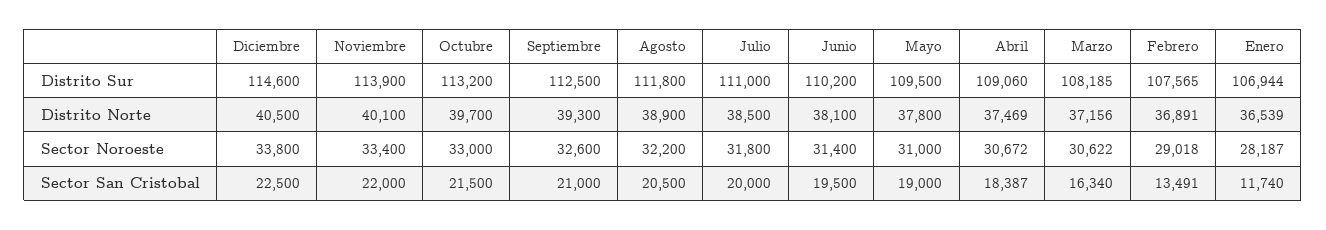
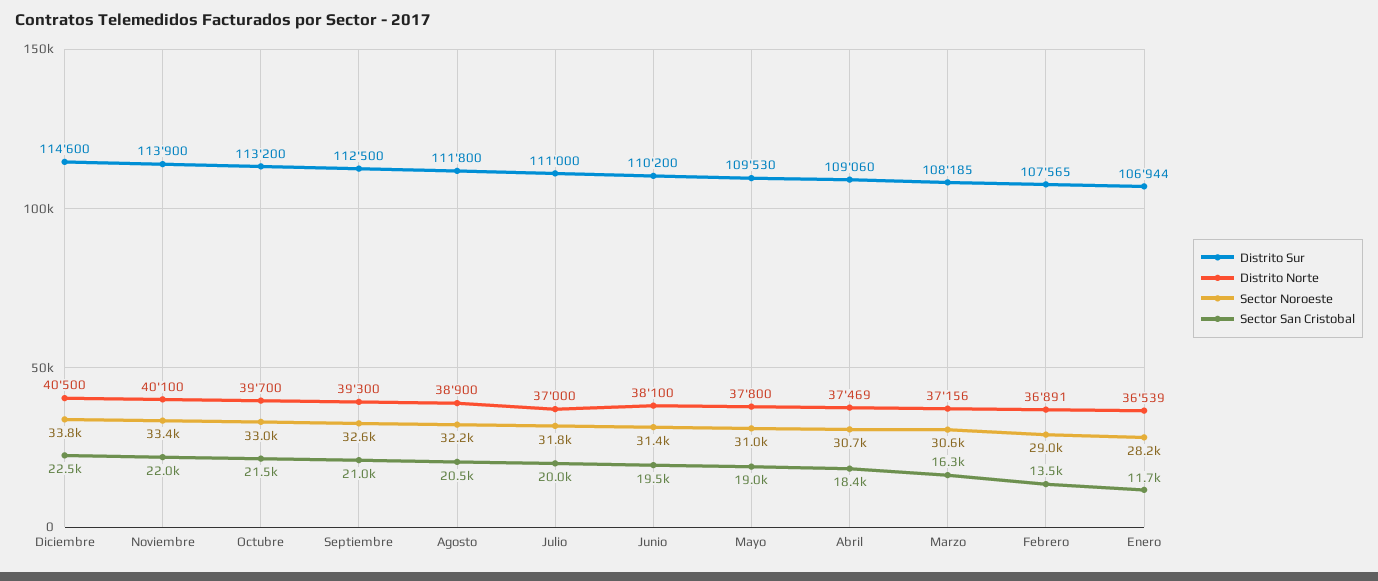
  {
    "Distrito Sur": {
      "Diciembre": 114600,
      "Noviembre": 113900,
      "Octubre": 113200,
      "Septiembre": 112500,
      "Agosto": 111800,
      "Julio": 111000,
      "Junio": 110200,
-     "Mayo": 109500,
+     "Mayo": 109530,
      "Abril": 109060,
      "Marzo": 108185,
      "Febrero": 107565,
      "Enero": 106944
    },
    "Distrito Norte": {
      "Diciembre": 40500,
      "Noviembre": 40100,
      "Octubre": 39700,
      "Septiembre": 39300,
      "Agosto": 38900,
-     "Julio": 38500,
+     "Julio": 37000,
      "Junio": 38100,
      "Mayo": 37800,
      "Abril": 37469,
      "Marzo": 37156,
      "Febrero": 36891,
      "Enero": 36539
    },
    "Sector Noroeste": {
      "Diciembre": 33800,
      "Noviembre": 33400,
      "Octubre": 33000,
      "Septiembre": 32600,
      "Agosto": 32200,
      "Julio": 31800,
      "Junio": 31400,
      "Mayo": 31000,
      "Abril": 30672,
      "Marzo": 30622,
      "Febrero": 29018,
      "Enero": 28187
    },
    "Sector San Cristobal": {
      "Diciembre": 22500,
      "Noviembre": 22000,
      "Octubre": 21500,
      "Septiembre": 21000,
      "Agosto": 20500,
      "Julio": 20000,
      "Junio": 19500,
      "Mayo": 19000,
      "Abril": 18387,
      "Marzo": 16340,
      "Febrero": 13491,
      "Enero": 11740
    }
  }

